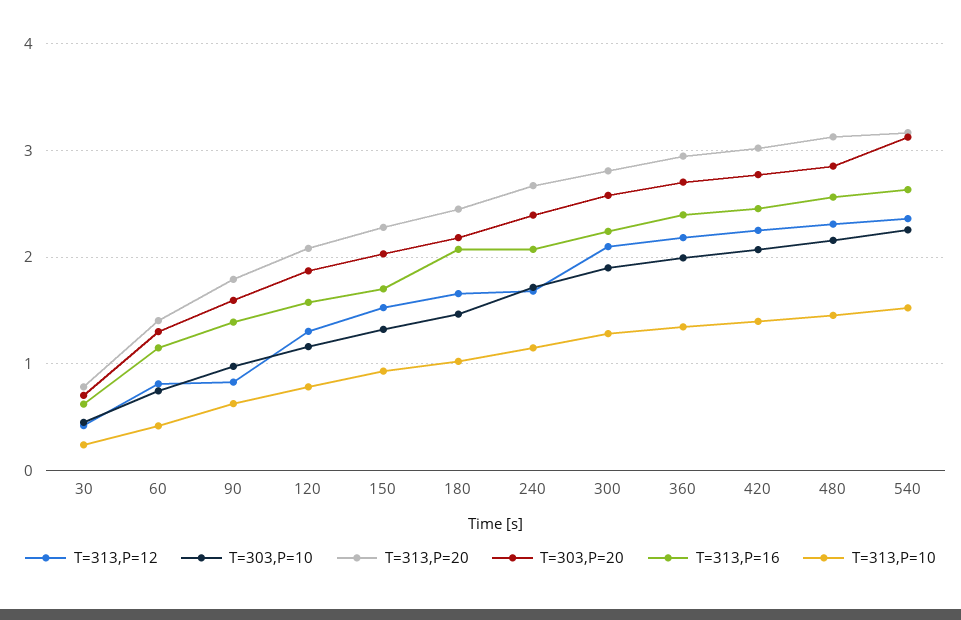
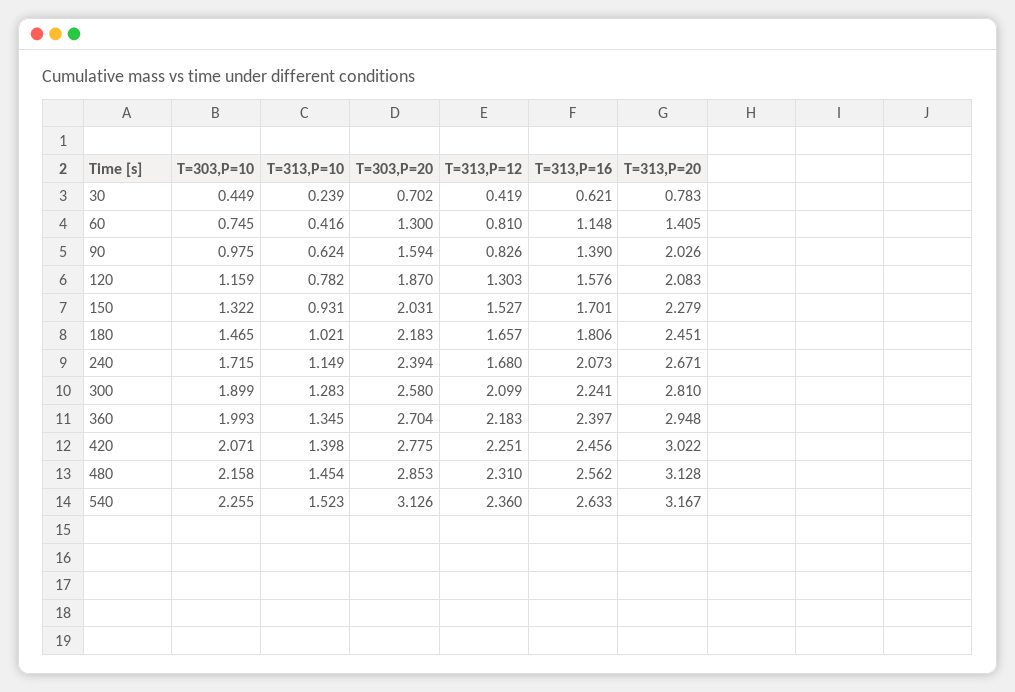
  {
    "T=313,P=12": {
      "30": 0.419,
      "60": 0.81,
      "90": 0.826,
      "120": 1.303,
      "150": 1.527,
      "180": 1.657,
      "240": 1.68,
      "300": 2.099,
      "360": 2.183,
      "420": 2.251,
      "480": 2.31,
      "540": 2.36
    },
    "T=303,P=10": {
      "30": 0.449,
      "60": 0.745,
      "90": 0.975,
      "120": 1.159,
      "150": 1.322,
      "180": 1.465,
      "240": 1.715,
      "300": 1.899,
      "360": 1.993,
      "420": 2.071,
      "480": 2.158,
      "540": 2.255
    },
    "T=313,P=20": {
      "30": 0.783,
      "60": 1.405,
-     "90": 1.8,
+     "90": 2.026,
      "120": 2.083,
      "150": 2.279,
      "180": 2.451,
      "240": 2.671,
      "300": 2.81,
      "360": 2.948,
      "420": 3.022,
      "480": 3.128,
      "540": 3.167
    },
    "T=303,P=20": {
      "30": 0.702,
      "60": 1.3,
      "90": 1.594,
      "120": 1.87,
      "150": 2.031,
      "180": 2.183,
      "240": 2.394,
      "300": 2.58,
      "360": 2.704,
      "420": 2.775,
      "480": 2.853,
      "540": 3.126
    },
    "T=313,P=16": {
      "30": 0.621,
      "60": 1.148,
      "90": 1.39,
      "120": 1.576,
      "150": 1.701,
-     "180": 2.1,
+     "180": 1.806,
      "240": 2.073,
      "300": 2.241,
      "360": 2.397,
      "420": 2.456,
      "480": 2.562,
      "540": 2.633
    },
    "T=313,P=10": {
      "30": 0.239,
      "60": 0.416,
      "90": 0.624,
      "120": 0.782,
      "150": 0.931,
      "180": 1.021,
      "240": 1.149,
      "300": 1.283,
      "360": 1.345,
      "420": 1.398,
      "480": 1.454,
      "540": 1.523
    }
  }

